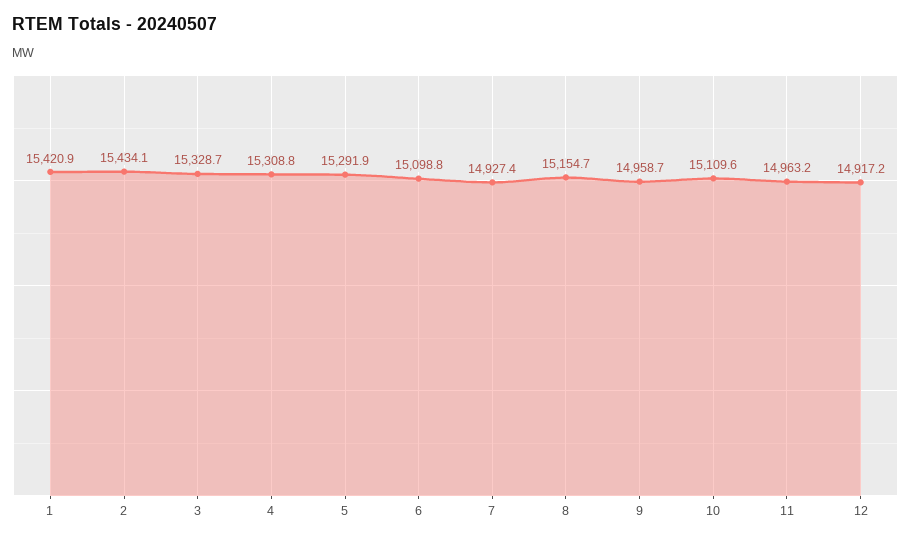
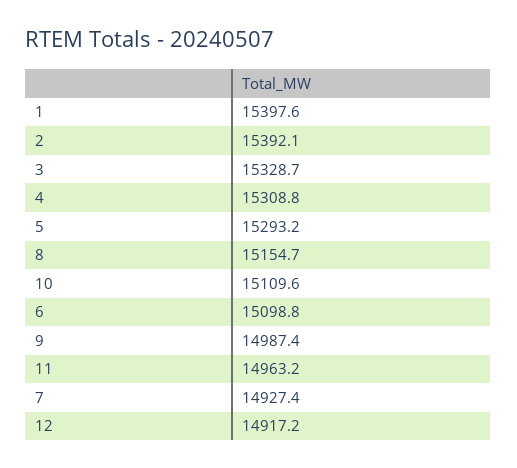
  {
-   "1": 15420.9,
+   "1": 15397.6,
-   "2": 15434.1,
+   "2": 15392.1,
    "3": 15328.7,
    "4": 15308.8,
-   "5": 15291.9,
+   "5": 15293.2,
    "6": 15098.8,
    "7": 14927.4,
    "8": 15154.7,
-   "9": 14958.7,
+   "9": 14987.4,
    "10": 15109.6,
    "11": 14963.2,
    "12": 14917.2
  }

